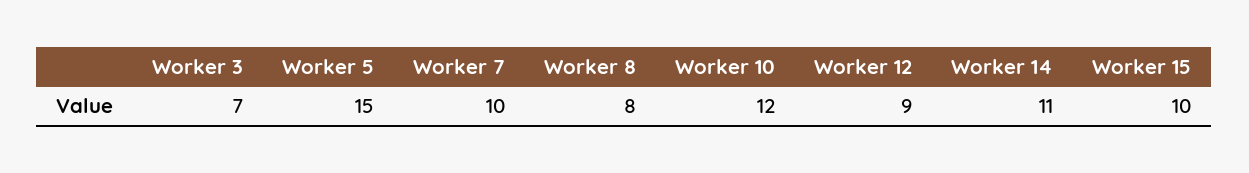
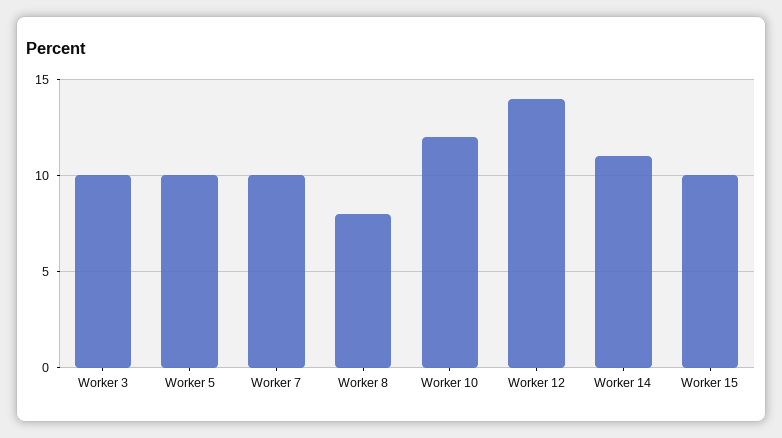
  {
-   "Worker 3": 7,
+   "Worker 3": 10,
-   "Worker 5": 15,
+   "Worker 5": 10,
    "Worker 7": 10,
    "Worker 8": 8,
    "Worker 10": 12,
-   "Worker 12": 9,
+   "Worker 12": 14,
    "Worker 14": 11,
    "Worker 15": 10
  }

